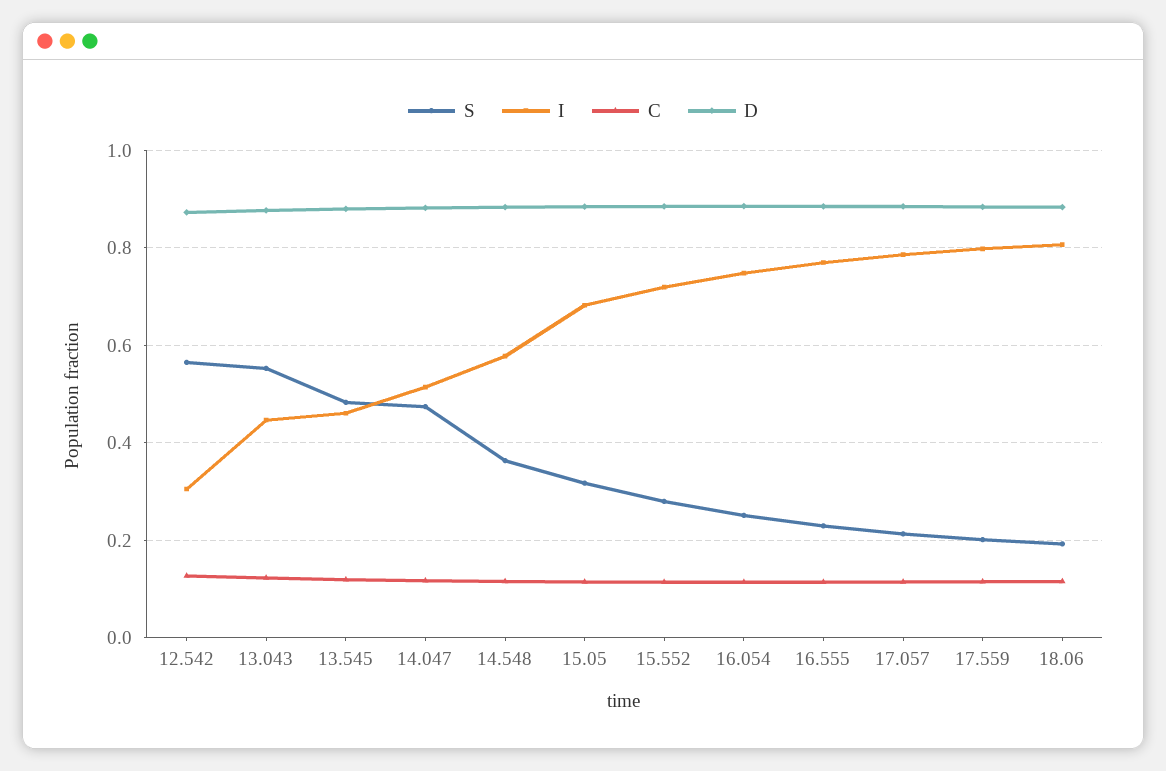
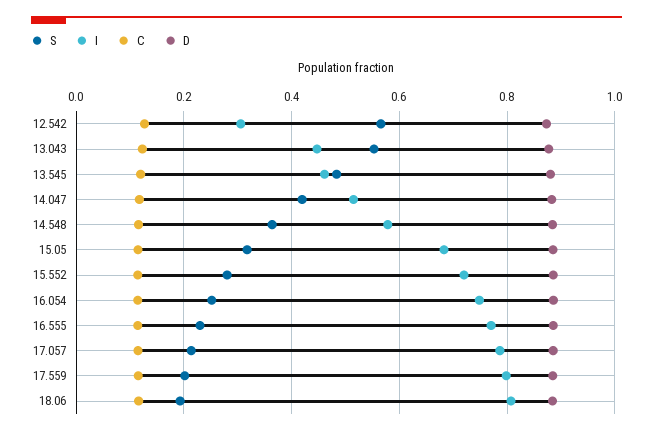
  {
    "S": {
      "12.542": 0.56,
      "13.043": 0.56,
      "13.545": 0.48,
-     "14.047": 0.48,
+     "14.047": 0.42,
      "14.548": 0.36,
      "15.05": 0.32,
      "15.552": 0.28,
      "16.054": 0.26,
      "16.555": 0.22,
      "17.057": 0.22,
      "17.559": 0.2,
      "18.06": 0.2
    },
    "I": {
      "12.542": 0.3,
      "13.043": 0.44,
      "13.545": 0.46,
      "14.047": 0.52,
      "14.548": 0.58,
      "15.05": 0.68,
      "15.552": 0.72,
      "16.054": 0.74,
      "16.555": 0.78,
      "17.057": 0.78,
      "17.559": 0.8,
      "18.06": 0.8
    },
    "C": {
      "12.542": 0.12,
      "13.043": 0.12,
      "13.545": 0.12,
      "14.047": 0.12,
      "14.548": 0.12,
      "15.05": 0.12,
      "15.552": 0.12,
      "16.054": 0.12,
      "16.555": 0.12,
      "17.057": 0.12,
      "17.559": 0.12,
      "18.06": 0.12
    },
    "D": {
      "12.542": 0.88,
      "13.043": 0.88,
      "13.545": 0.88,
      "14.047": 0.88,
      "14.548": 0.88,
      "15.05": 0.88,
      "15.552": 0.88,
      "16.054": 0.88,
      "16.555": 0.88,
      "17.057": 0.88,
      "17.559": 0.88,
      "18.06": 0.88
    }
  }

